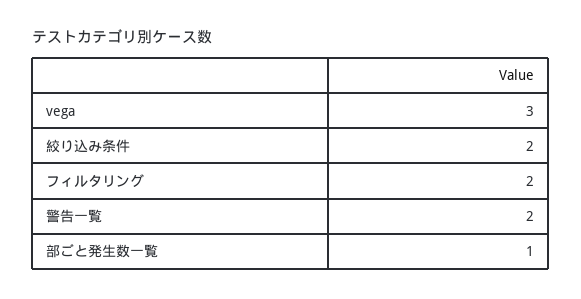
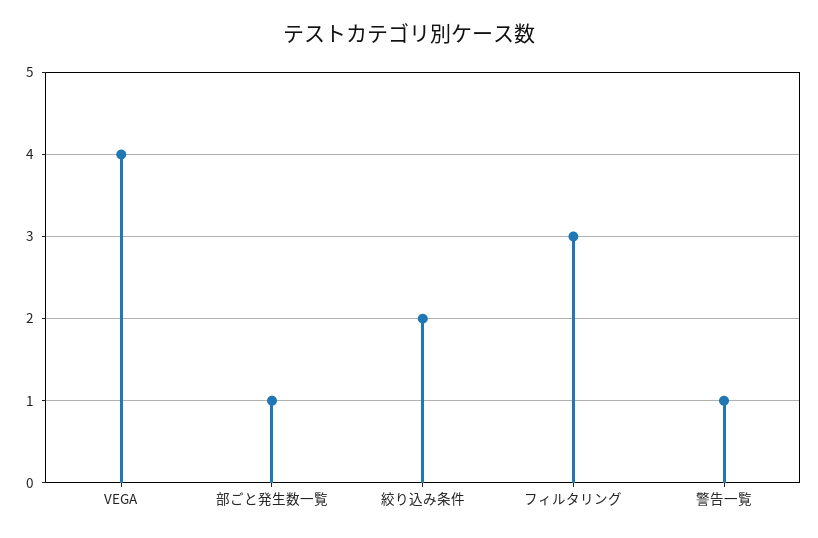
  {
-   "vega": 3,
+   "vega": 4,
    "絞り込み条件": 2,
-   "フィルタリング": 2,
+   "フィルタリング": 3,
-   "警告一覧": 2,
+   "警告一覧": 1,
    "部ごと発生数一覧": 1
  }

